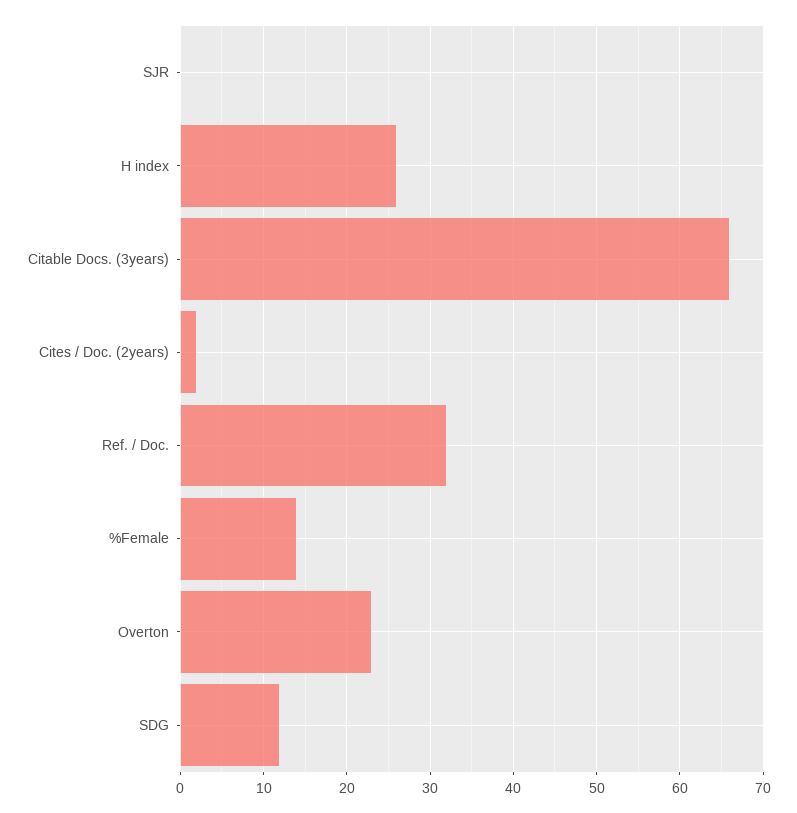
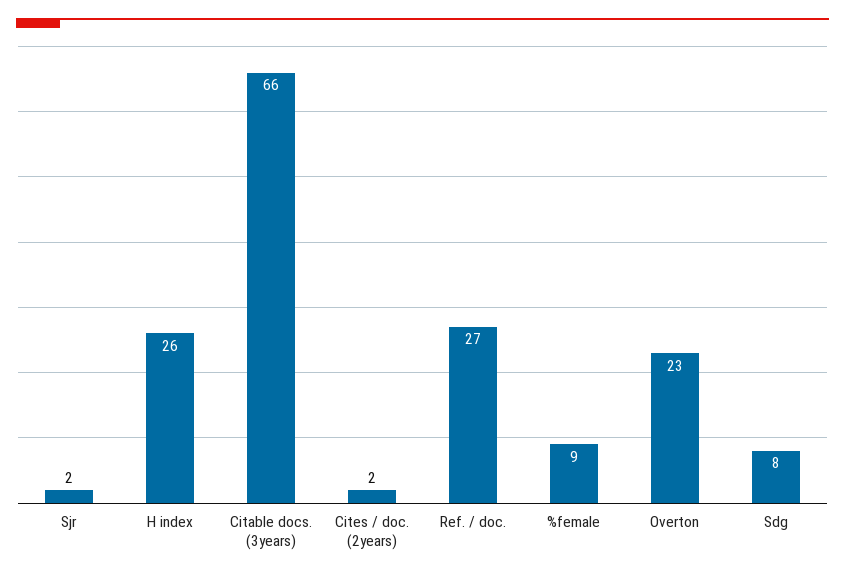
  {
-   "SJR": 0,
+   "SJR": 2,
    "H index": 26,
    "Citable Docs. (3years)": 66,
    "Cites / Doc. (2years)": 2,
-   "Ref. / Doc.": 32,
+   "Ref. / Doc.": 27,
-   "%Female": 14,
+   "%Female": 9,
    "Overton": 23,
-   "SDG": 12
+   "SDG": 8
  }

